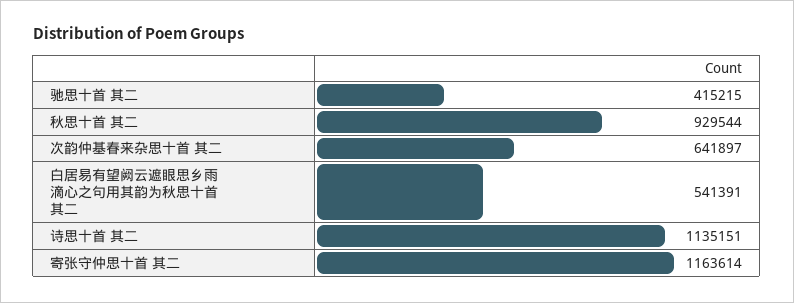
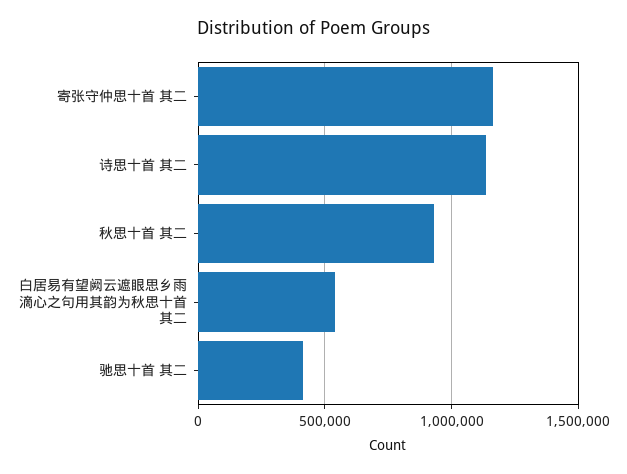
  {
    "驰思十首 其二": 415215,
    "秋思十首 其二": 929544,
-   "次韵仲基春来杂思十首 其二": 641897,
    "白居易有望阙云遮眼思乡雨滴心之句用其韵为秋思十首 其二": 541391,
    "诗思十首 其二": 1135151,
    "寄张守仲思十首 其二": 1163614
  }

